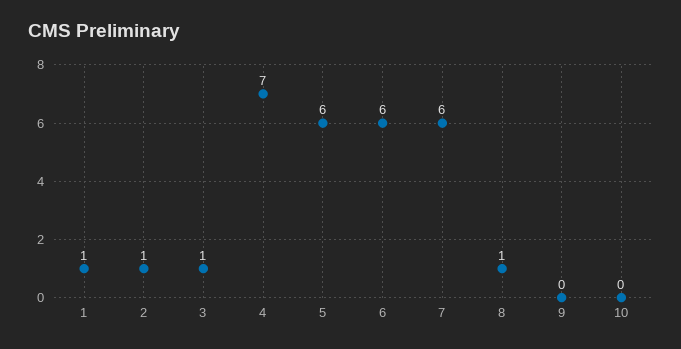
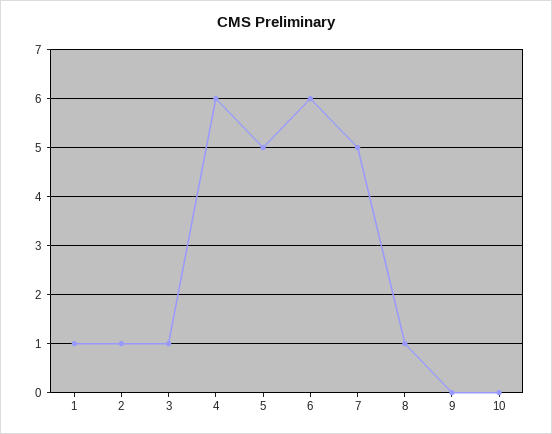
  {
    "1": 1,
    "2": 1,
    "3": 1,
-   "4": 7,
+   "4": 6,
-   "5": 6,
+   "5": 5,
    "6": 6,
-   "7": 6,
+   "7": 5,
    "8": 1,
    "9": 0,
    "10": 0
  }

